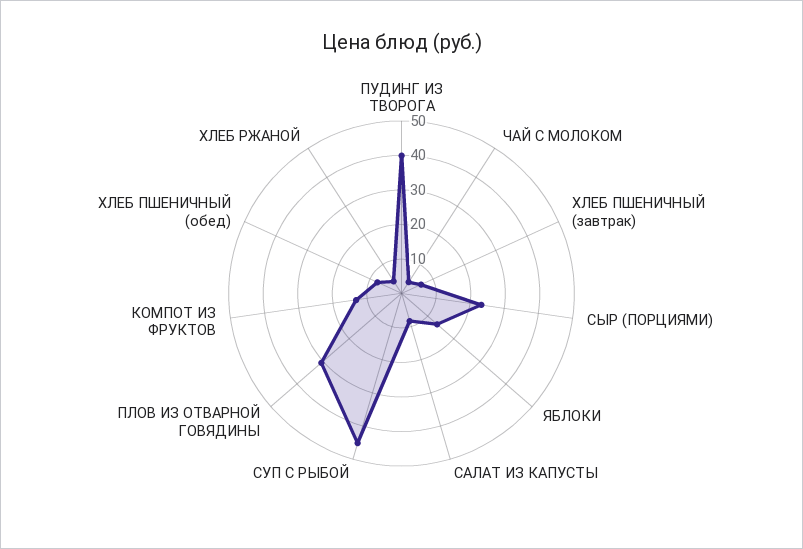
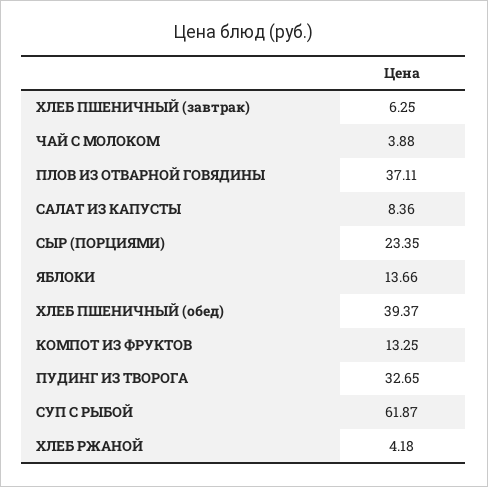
  {
-   "ПУДИНГ ИЗ ТВОРОГА": 40,
+   "ПУДИНГ ИЗ ТВОРОГА": 32.65,
    "ЧАЙ С МОЛОКОМ": 3.88,
    "ХЛЕБ ПШЕНИЧНЫЙ (завтрак)": 6.25,
    "СЫР (ПОРЦИЯМИ)": 23.35,
    "ЯБЛОКИ": 13.66,
    "САЛАТ ИЗ КАПУСТЫ": 8.36,
-   "СУП С РЫБОЙ": 45,
+   "СУП С РЫБОЙ": 61.87,
-   "ПЛОВ ИЗ ОТВАРНОЙ ГОВЯДИНЫ": 30,
+   "ПЛОВ ИЗ ОТВАРНОЙ ГОВЯДИНЫ": 37.11,
    "КОМПОТ ИЗ ФРУКТОВ": 13.25,
-   "ХЛЕБ ПШЕНИЧНЫЙ (обед)": 7.5,
+   "ХЛЕБ ПШЕНИЧНЫЙ (обед)": 39.37,
    "ХЛЕБ РЖАНОЙ": 4.18
  }

